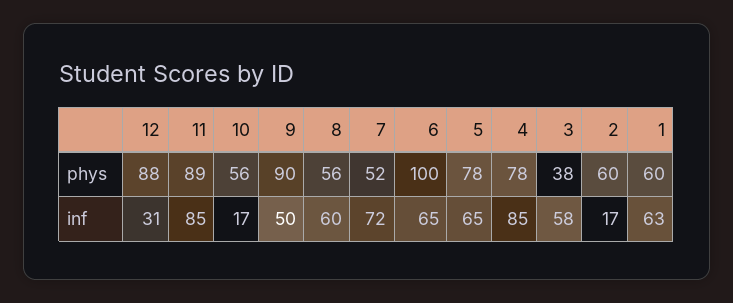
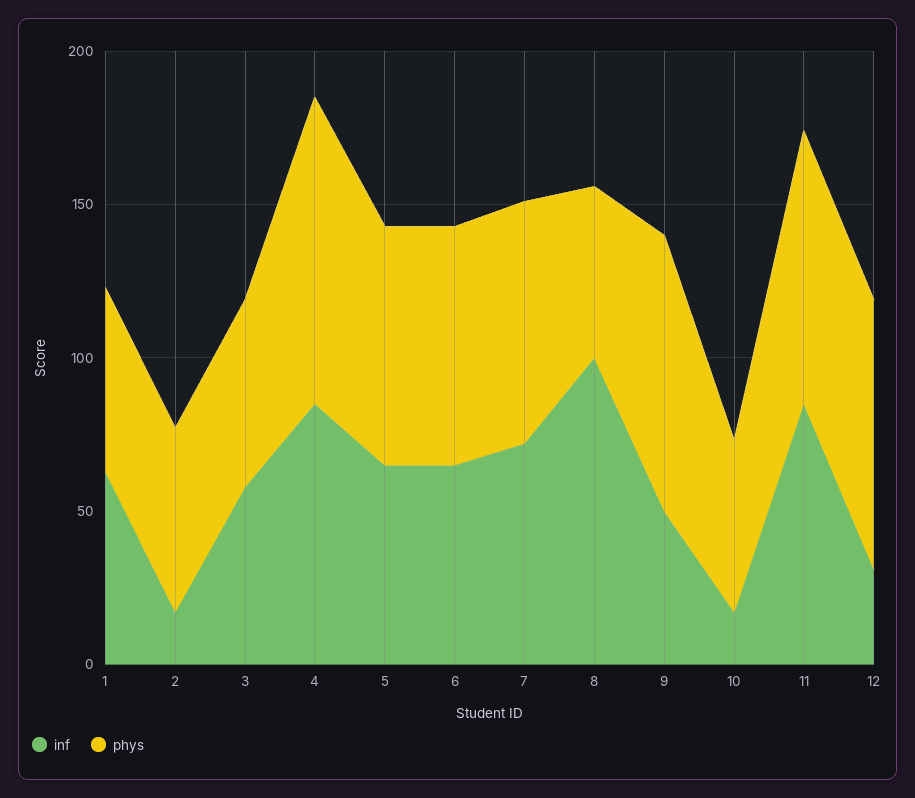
  {
    "phys": {
      "12": 88,
      "11": 89,
      "10": 56,
      "9": 90,
      "8": 56,
-     "7": 52,
+     "7": 80,
-     "6": 100,
+     "6": 80,
      "5": 78,
-     "4": 78,
+     "4": 100,
-     "3": 38,
+     "3": 60,
      "2": 60,
      "1": 60
    },
    "inf": {
      "12": 31,
      "11": 85,
      "10": 17,
      "9": 50,
-     "8": 60,
+     "8": 100,
      "7": 72,
      "6": 65,
      "5": 65,
      "4": 85,
      "3": 58,
      "2": 17,
      "1": 63
    }
  }

